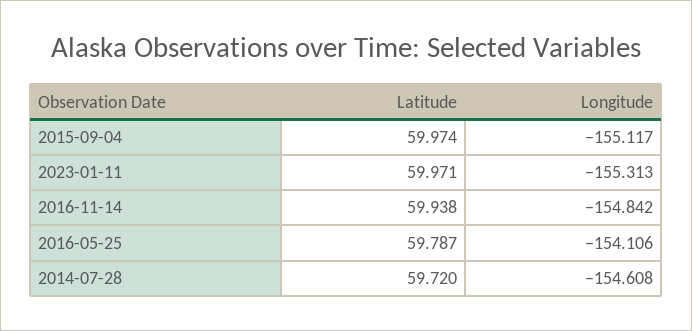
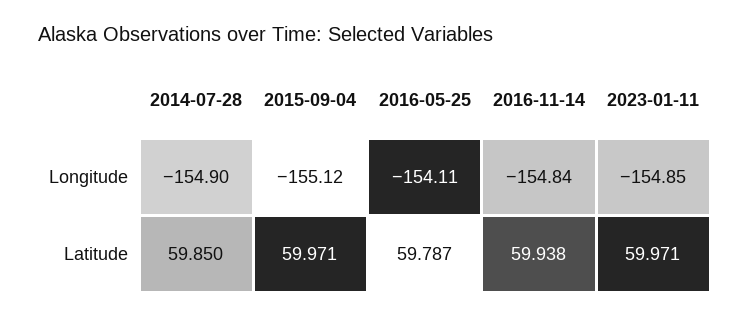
  {
    "Latitude": {
-     "2015-09-04": 59.974,
+     "2015-09-04": 59.971,
      "2023-01-11": 59.971,
      "2016-11-14": 59.938,
      "2016-05-25": 59.787,
-     "2014-07-28": 59.72
+     "2014-07-28": 59.85
    },
    "Longitude": {
      "2015-09-04": -155.117,
-     "2023-01-11": -155.313,
+     "2023-01-11": -154.85,
      "2016-11-14": -154.842,
      "2016-05-25": -154.106,
-     "2014-07-28": -154.608
+     "2014-07-28": -154.9
    }
  }

